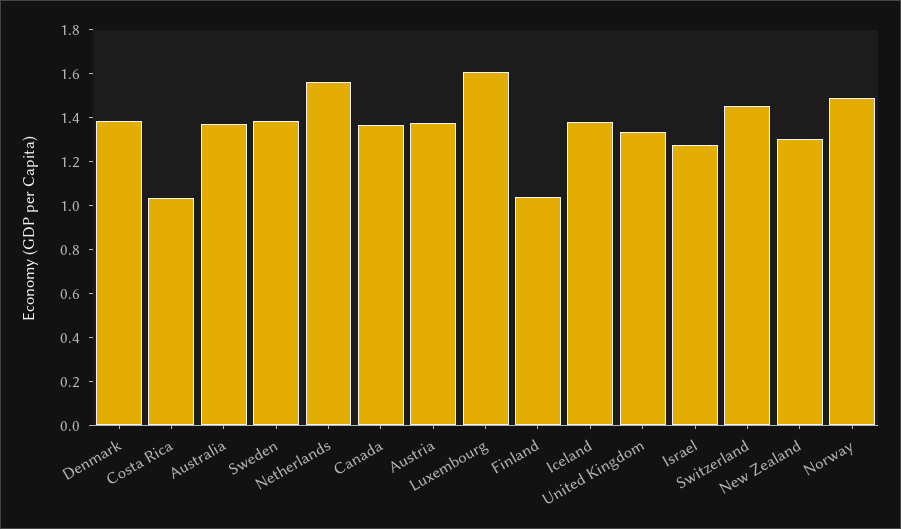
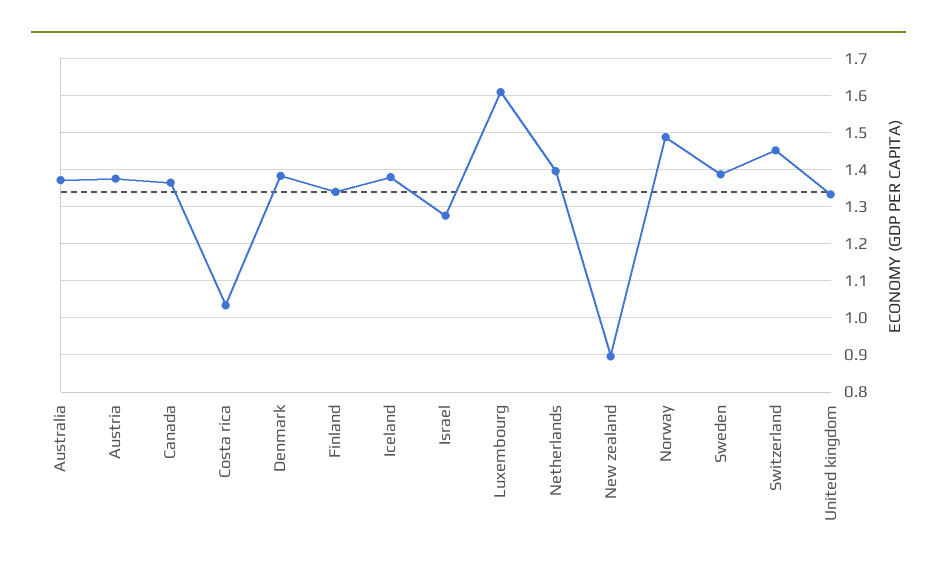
  {
    "Denmark": 1.38,
    "Costa Rica": 1.04,
    "Australia": 1.38,
    "Sweden": 1.38,
-   "Netherlands": 1.55,
+   "Netherlands": 1.4,
    "Canada": 1.36,
    "Austria": 1.38,
    "Luxembourg": 1.6,
-   "Finland": 1.05,
+   "Finland": 1.34,
    "Iceland": 1.38,
    "United Kingdom": 1.34,
    "Israel": 1.28,
    "Switzerland": 1.46,
-   "New Zealand": 1.3,
+   "New Zealand": 0.9,
    "Norway": 1.48
  }

